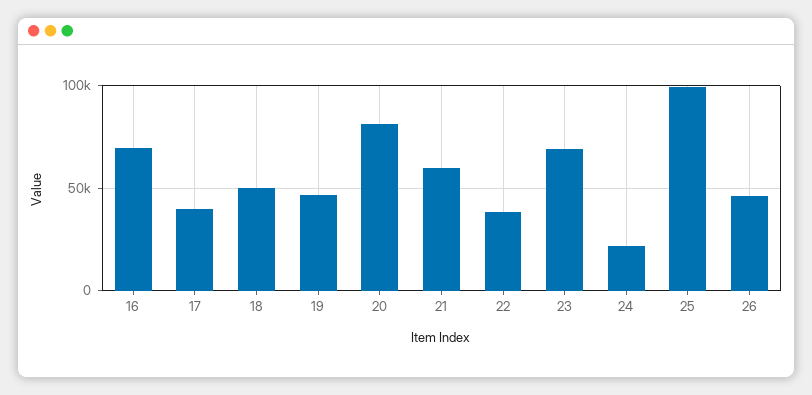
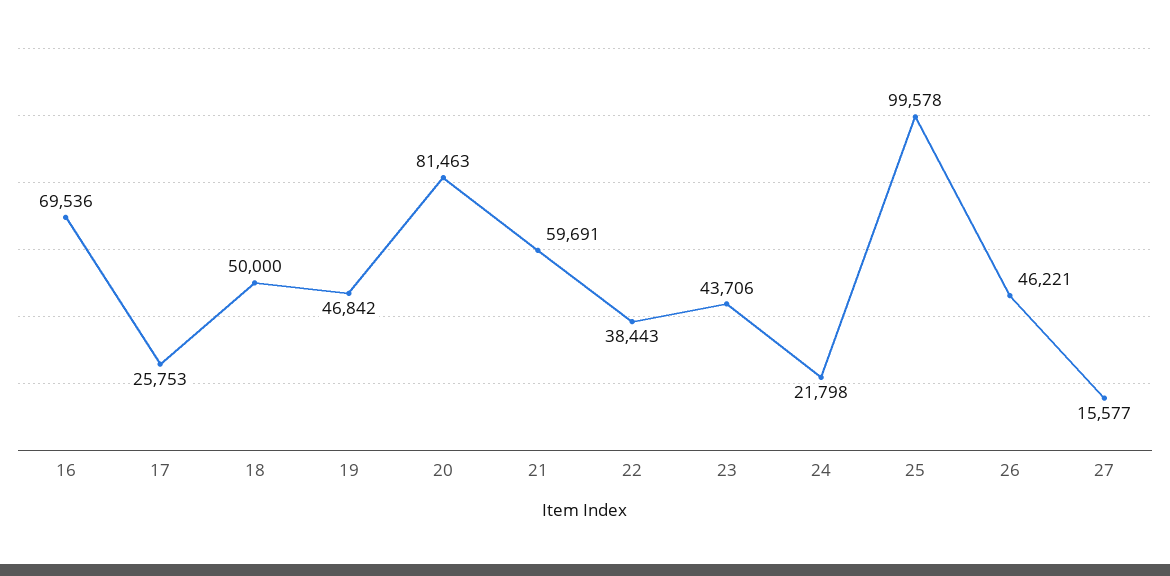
  {
    "16": 69536,
-   "17": 40000,
+   "17": 25753,
    "18": 50000,
    "19": 46842,
    "20": 81463,
    "21": 59691,
    "22": 38443,
-   "23": 70000,
+   "23": 43706,
    "24": 21798,
    "25": 99578,
-   "26": 46221
+   "26": 46221,
+   "27": 15577
  }

